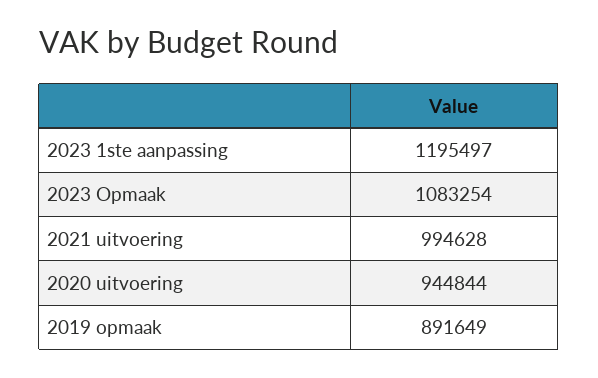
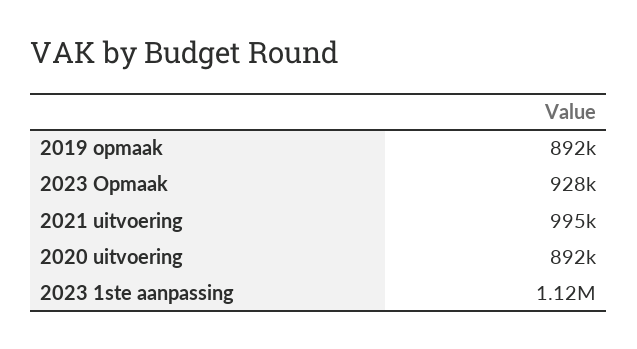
  {
-   "2023 1ste aanpassing": 1195497,
+   "2023 1ste aanpassing": 1120000,
-   "2023 Opmaak": 1083254,
+   "2023 Opmaak": 928000,
    "2021 uitvoering": 994628,
-   "2020 uitvoering": 944844,
+   "2020 uitvoering": 892000,
    "2019 opmaak": 891649
  }

